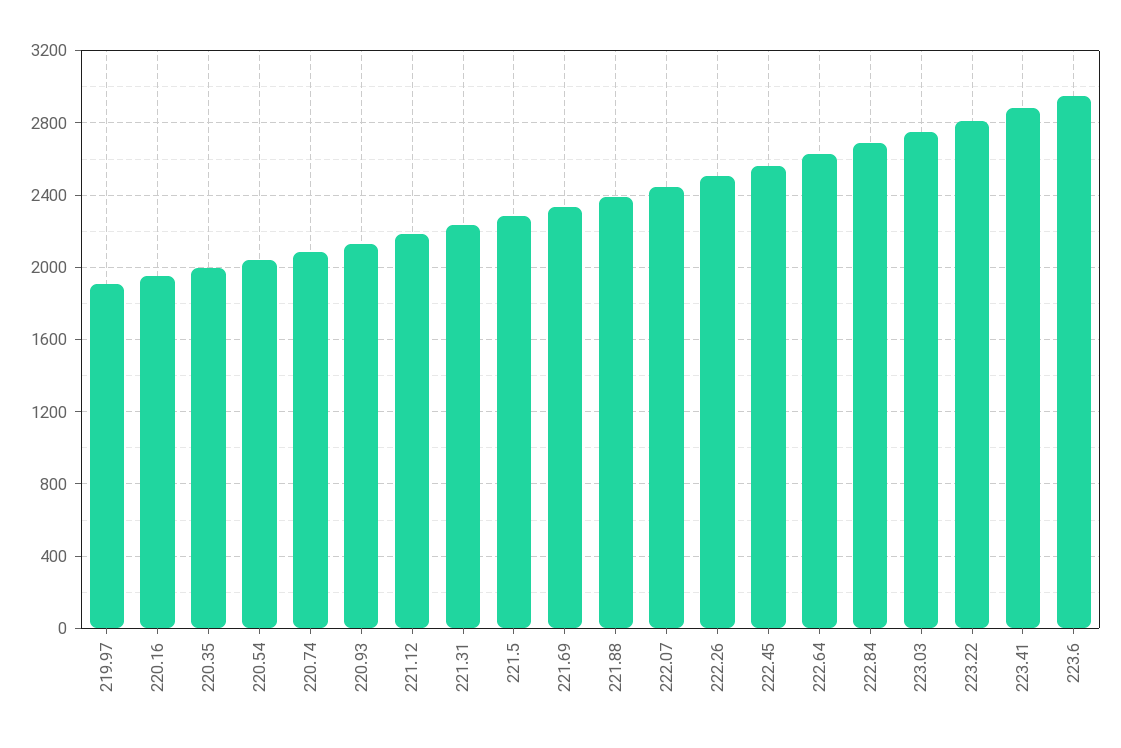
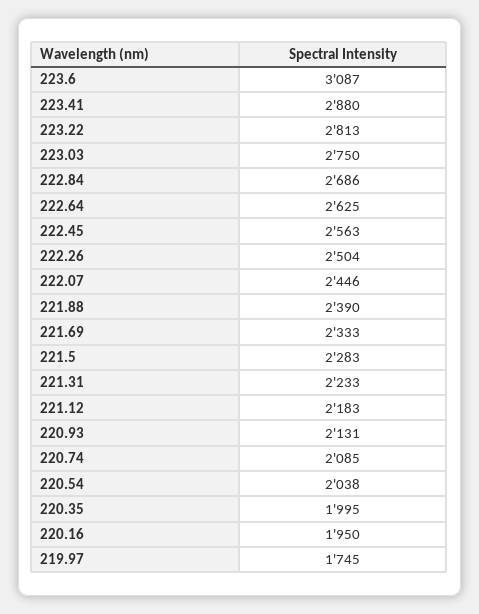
  {
-   "219.97": 1900,
+   "219.97": 1745,
    "220.16": 1950,
    "220.35": 1995,
    "220.54": 2038,
    "220.74": 2085,
    "220.93": 2131,
    "221.12": 2183,
    "221.31": 2233,
    "221.5": 2283,
    "221.69": 2333,
    "221.88": 2390,
    "222.07": 2446,
    "222.26": 2504,
    "222.45": 2563,
    "222.64": 2625,
    "222.84": 2686,
    "223.03": 2750,
    "223.22": 2813,
    "223.41": 2880,
-   "223.6": 2950
+   "223.6": 3087
  }

